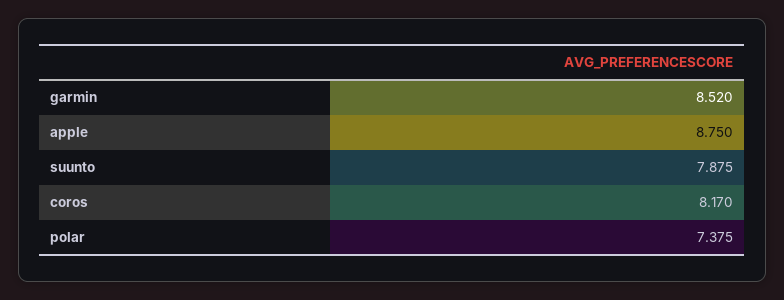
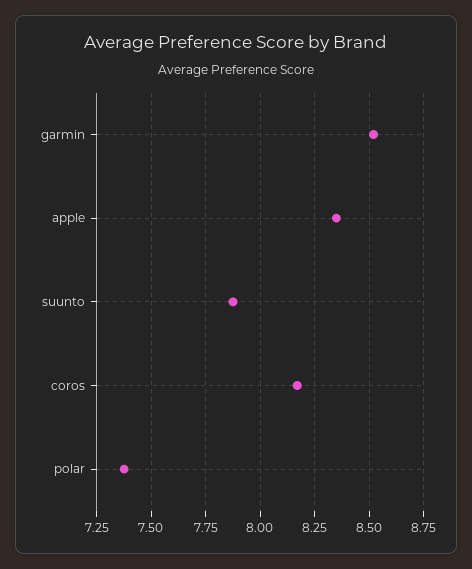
  {
    "garmin": 8.52,
-   "apple": 8.75,
+   "apple": 8.35,
    "suunto": 7.875,
    "coros": 8.17,
    "polar": 7.375
  }

